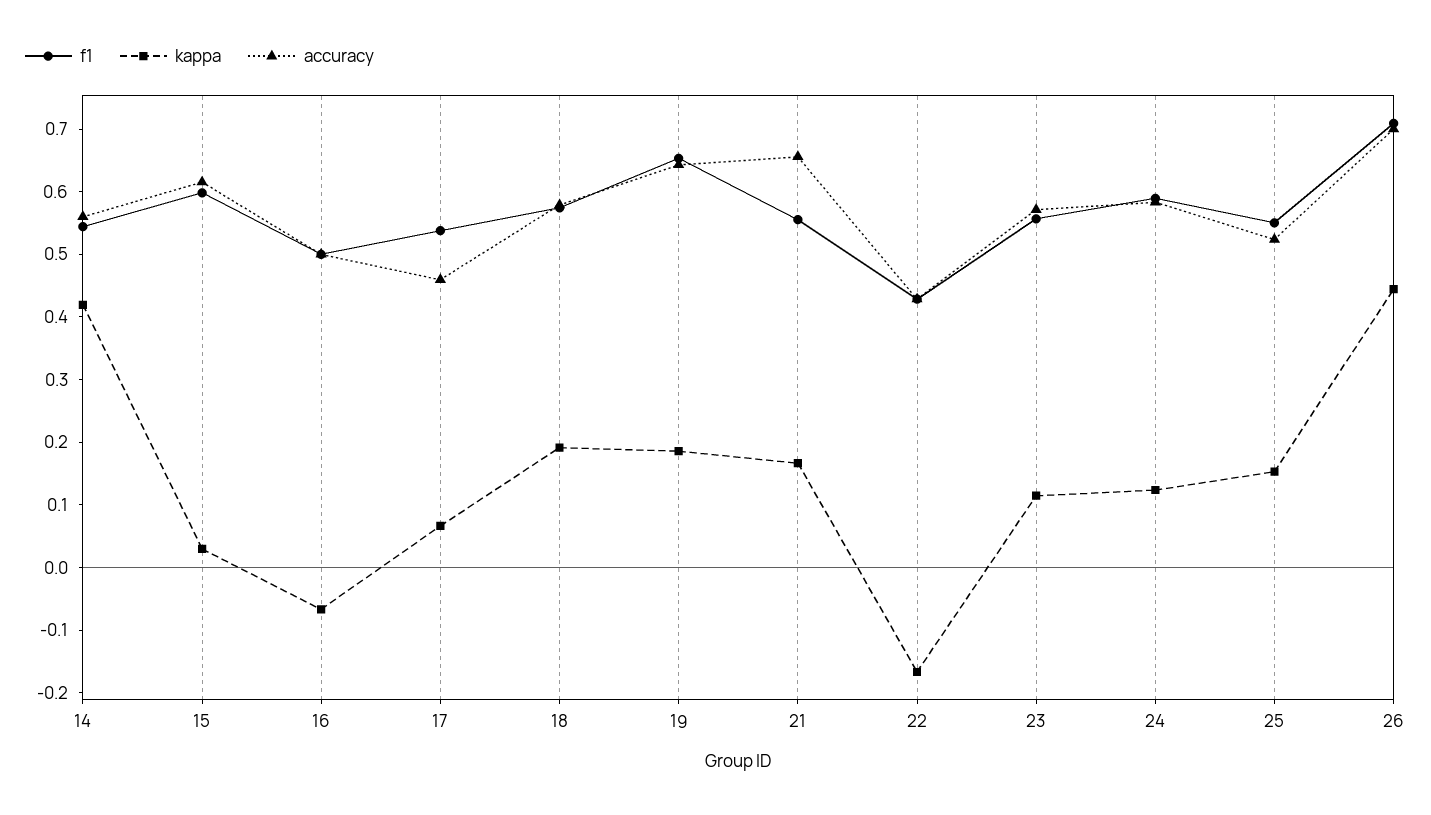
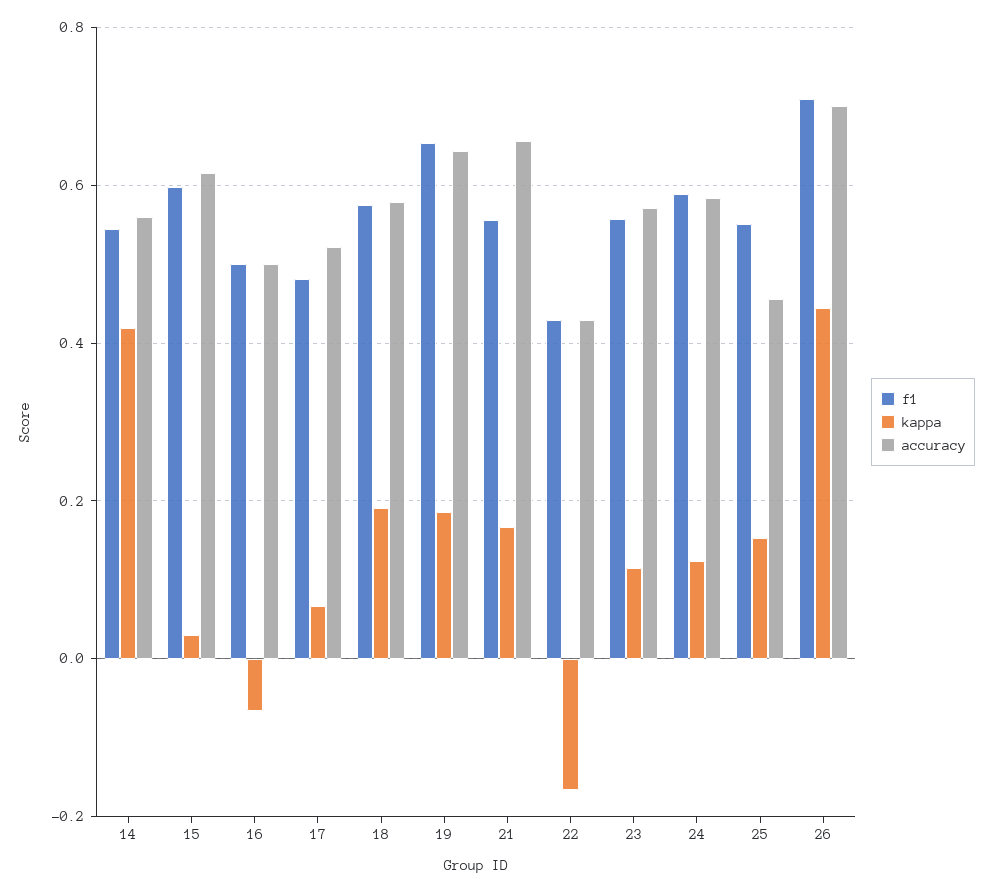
  {
    "f1": {
      "14": 0.54,
      "15": 0.6,
      "16": 0.5,
-     "17": 0.54,
+     "17": 0.48,
      "18": 0.58,
      "19": 0.66,
      "21": 0.56,
      "22": 0.42,
      "23": 0.56,
      "24": 0.58,
      "25": 0.56,
      "26": 0.7
    },
    "kappa": {
      "14": 0.42,
      "15": 0.02,
      "16": -0.06,
      "17": 0.06,
      "18": 0.2,
      "19": 0.18,
      "21": 0.16,
      "22": -0.16,
      "23": 0.12,
      "24": 0.12,
      "25": 0.16,
      "26": 0.44
    },
    "accuracy": {
      "14": 0.56,
      "15": 0.62,
      "16": 0.5,
-     "17": 0.46,
+     "17": 0.52,
      "18": 0.58,
      "19": 0.64,
      "21": 0.66,
      "22": 0.42,
      "23": 0.58,
      "24": 0.58,
-     "25": 0.52,
+     "25": 0.46,
      "26": 0.7
    }
  }

